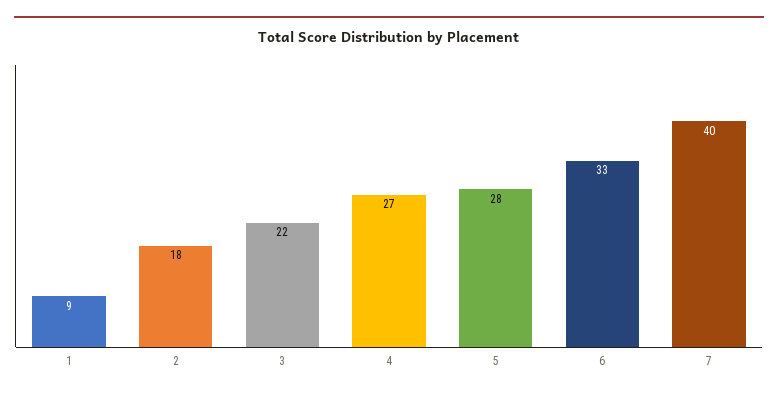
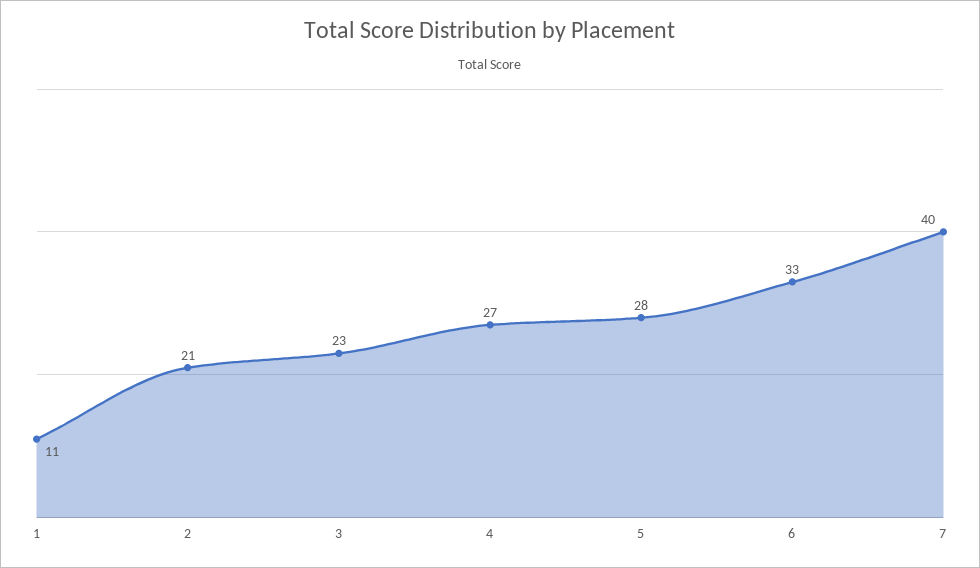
  {
-   "1": 9,
+   "1": 11,
-   "2": 18,
+   "2": 21,
-   "3": 22,
+   "3": 23,
    "4": 27,
    "5": 28,
    "6": 33,
    "7": 40
  }

